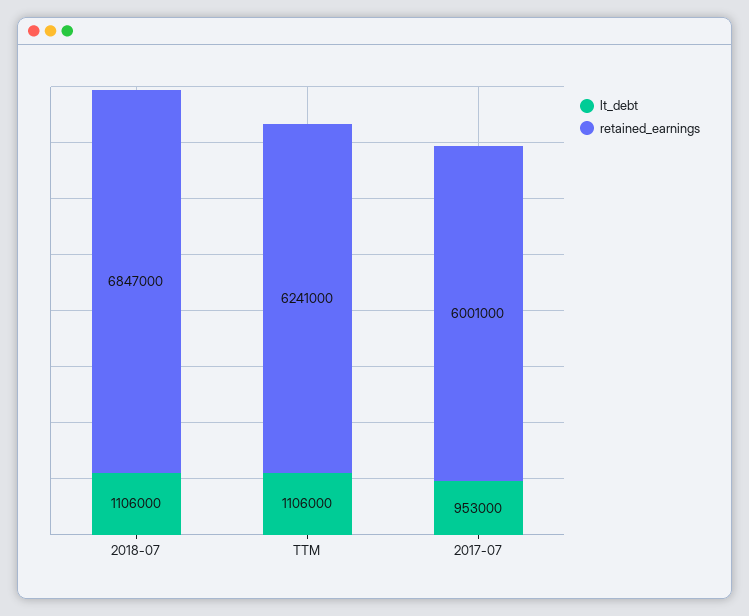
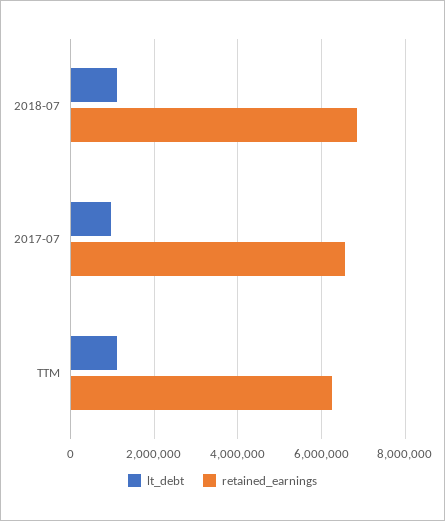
  {
    "lt_debt": {
      "2018-07": 1106000,
      "TTM": 1106000,
      "2017-07": 953000
    },
    "retained_earnings": {
      "2018-07": 6847000,
      "TTM": 6241000,
-     "2017-07": 6001000
+     "2017-07": 6600000
    }
  }

